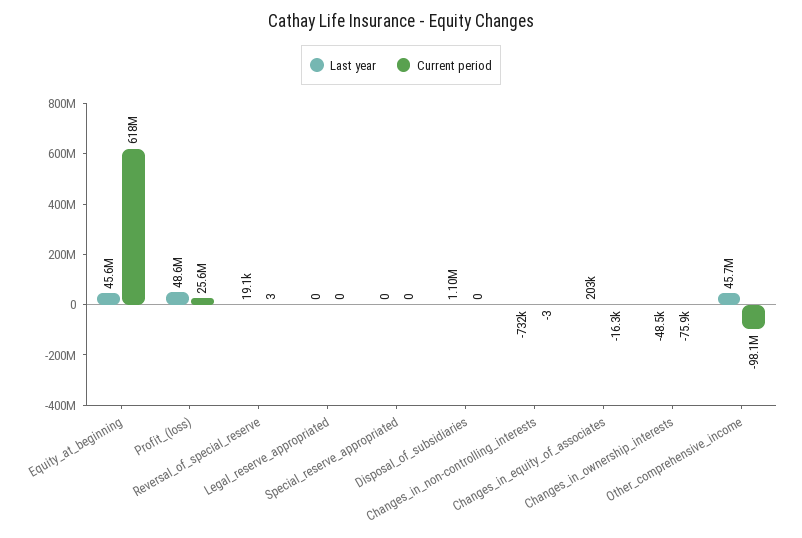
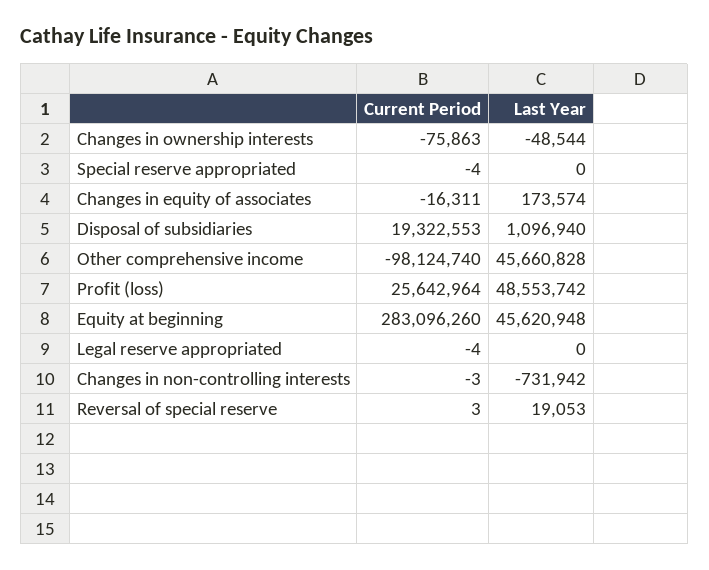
  {
    "Last year": {
      "Equity_at_beginning": 45620948,
      "Profit_(loss)": 48553742,
      "Reversal_of_special_reserve": 19053,
      "Legal_reserve_appropriated": 0,
      "Special_reserve_appropriated": 0,
      "Disposal_of_subsidiaries": 1096940,
      "Changes_in_non-controlling_interests": -731942,
-     "Changes_in_equity_of_associates": 203000,
+     "Changes_in_equity_of_associates": 173574,
      "Changes_in_ownership_interests": -48544,
      "Other_comprehensive_income": 45660828
    },
    "Current period": {
-     "Equity_at_beginning": 618000000,
+     "Equity_at_beginning": 283096260,
      "Profit_(loss)": 25642964,
      "Reversal_of_special_reserve": 3,
-     "Legal_reserve_appropriated": 0,
+     "Legal_reserve_appropriated": -4,
-     "Special_reserve_appropriated": 0,
+     "Special_reserve_appropriated": -4,
-     "Disposal_of_subsidiaries": 0,
+     "Disposal_of_subsidiaries": 19322553,
      "Changes_in_non-controlling_interests": -3,
      "Changes_in_equity_of_associates": -16311,
      "Changes_in_ownership_interests": -75863,
      "Other_comprehensive_income": -98124740
    }
  }

